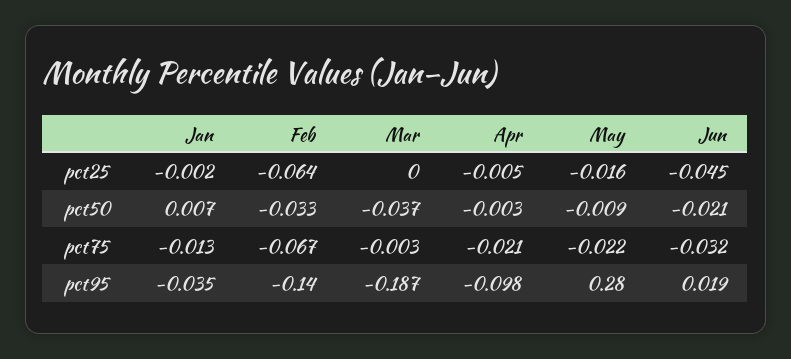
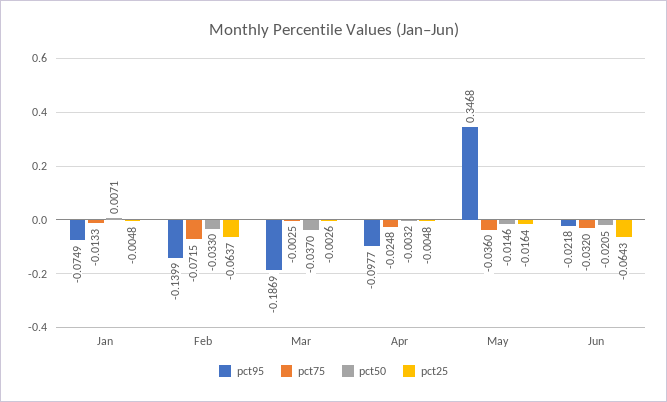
  {
    "pct25": {
-     "Jan": -0.002,
+     "Jan": -0.0048,
      "Feb": -0.0637,
-     "Mar": 0,
+     "Mar": -0.0026,
      "Apr": -0.0048,
      "May": -0.0164,
-     "Jun": -0.045
+     "Jun": -0.0643
    },
    "pct50": {
      "Jan": 0.0071,
      "Feb": -0.033,
      "Mar": -0.037,
      "Apr": -0.0032,
-     "May": -0.009,
+     "May": -0.0146,
      "Jun": -0.0205
    },
    "pct75": {
      "Jan": -0.0133,
-     "Feb": -0.067,
+     "Feb": -0.0715,
      "Mar": -0.0025,
-     "Apr": -0.021,
+     "Apr": -0.0248,
-     "May": -0.022,
+     "May": -0.036,
      "Jun": -0.032
    },
    "pct95": {
-     "Jan": -0.035,
+     "Jan": -0.0749,
      "Feb": -0.1399,
      "Mar": -0.1869,
      "Apr": -0.0977,
-     "May": 0.28,
+     "May": 0.3468,
-     "Jun": 0.019
+     "Jun": -0.0218
    }
  }

